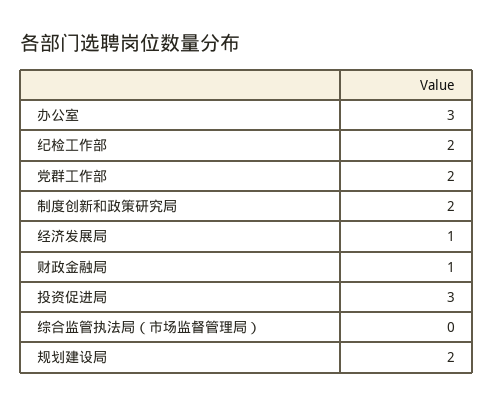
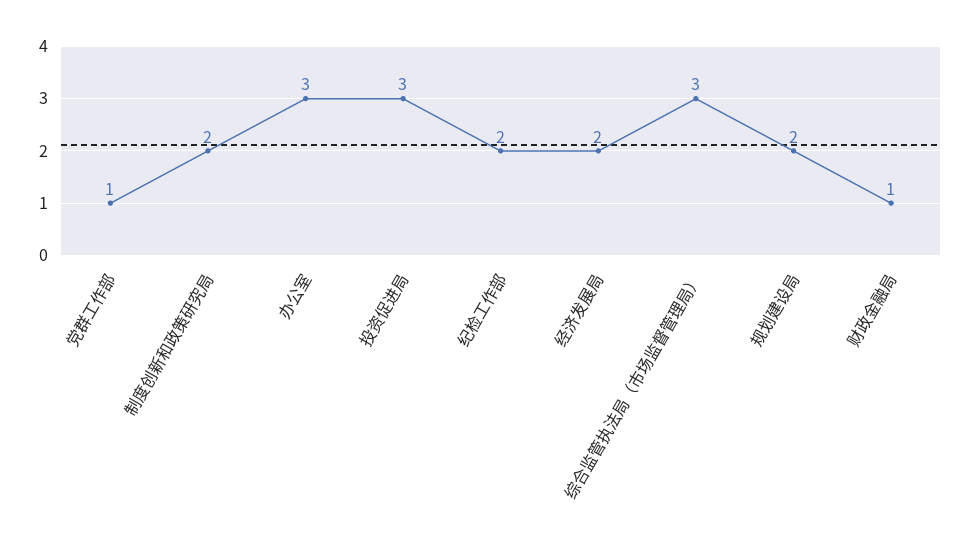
  {
    "办公室": 3,
    "纪检工作部": 2,
-   "党群工作部": 2,
+   "党群工作部": 1,
    "制度创新和政策研究局": 2,
-   "经济发展局": 1,
+   "经济发展局": 2,
    "财政金融局": 1,
    "投资促进局": 3,
-   "综合监管执法局（市场监督管理局）": 0,
+   "综合监管执法局（市场监督管理局）": 3,
    "规划建设局": 2
  }

